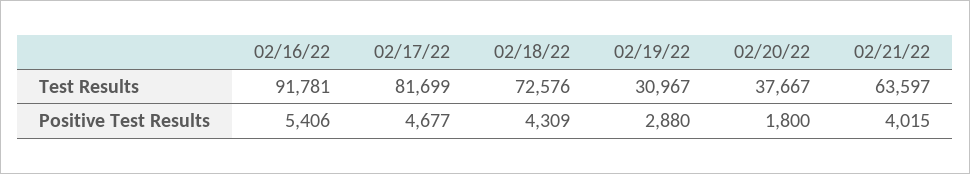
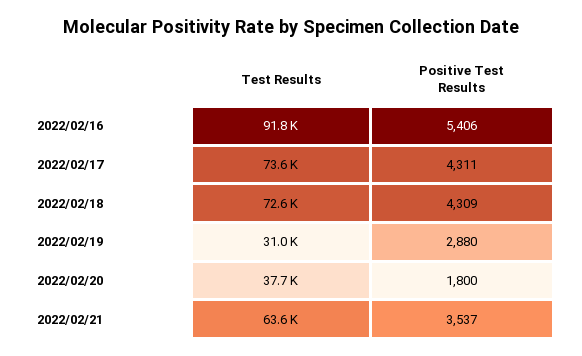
  {
    "02/16/22": {
      "Test Results": 91781,
      "Positive Test Results": 5406
    },
    "02/17/22": {
-     "Test Results": 81699,
+     "Test Results": 73600,
-     "Positive Test Results": 4677
+     "Positive Test Results": 4311
    },
    "02/18/22": {
      "Test Results": 72576,
      "Positive Test Results": 4309
    },
    "02/19/22": {
      "Test Results": 30967,
      "Positive Test Results": 2880
    },
    "02/20/22": {
      "Test Results": 37667,
      "Positive Test Results": 1800
    },
    "02/21/22": {
      "Test Results": 63597,
-     "Positive Test Results": 4015
+     "Positive Test Results": 3537
    }
  }

